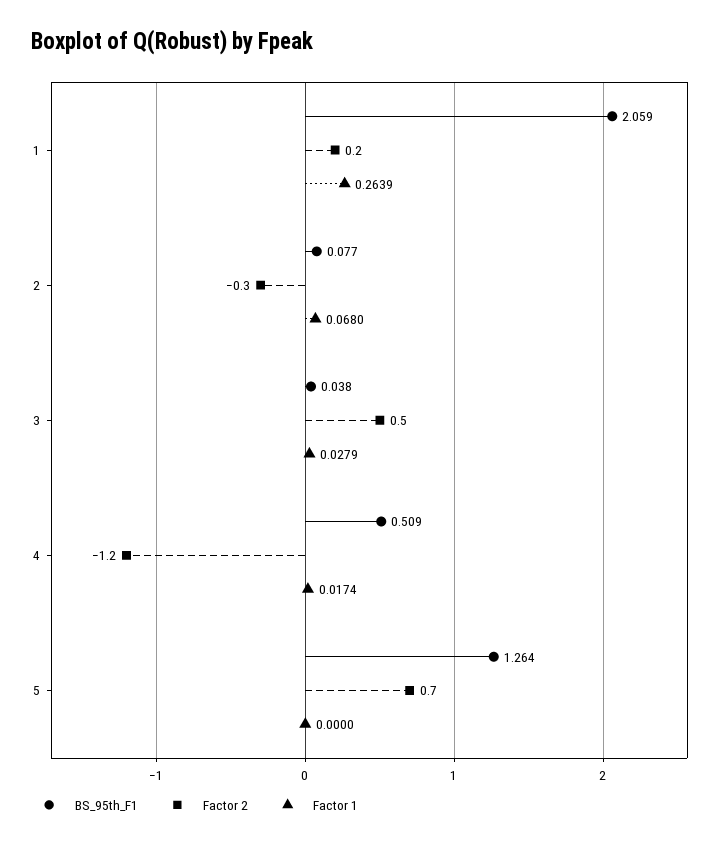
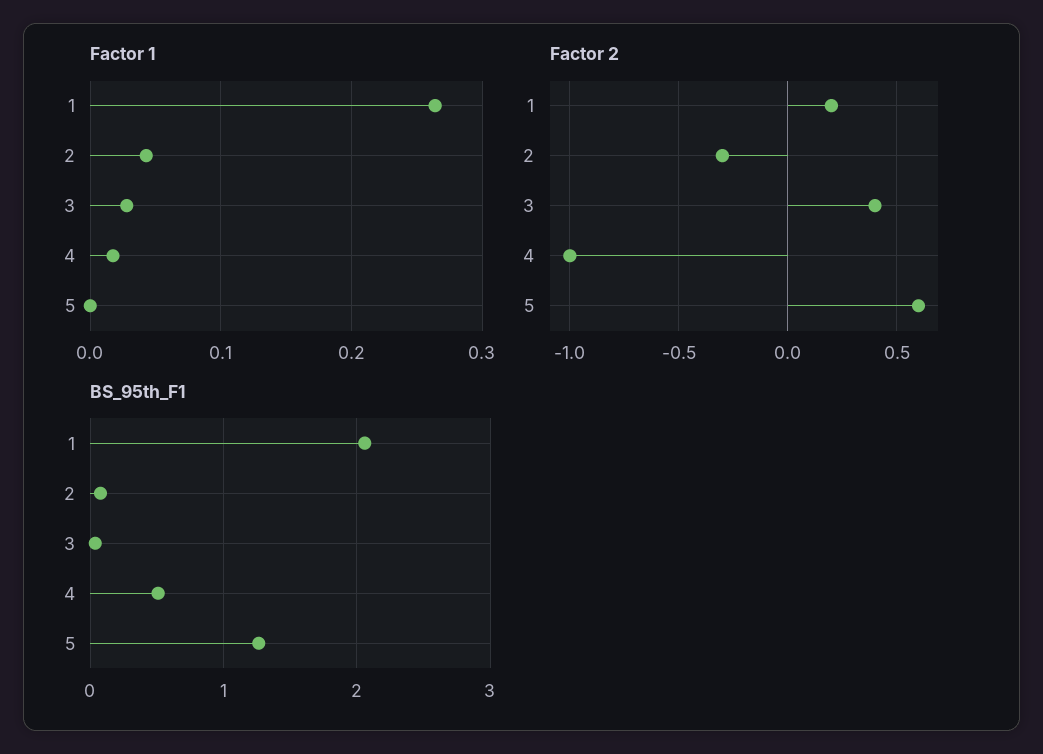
  {
    "BS_95th_F1": {
      "1": 2.059,
      "2": 0.077,
      "3": 0.038,
      "4": 0.509,
      "5": 1.264
    },
    "Factor 2": {
      "1": 0.2,
      "2": -0.3,
-     "3": 0.5,
+     "3": 0.4,
-     "4": -1.2,
+     "4": -1,
-     "5": 0.7
+     "5": 0.6
    },
    "Factor 1": {
      "1": 0.2639,
-     "2": 0.068,
+     "2": 0.04,
      "3": 0.0279,
      "4": 0.0174,
      "5": 0
    }
  }

